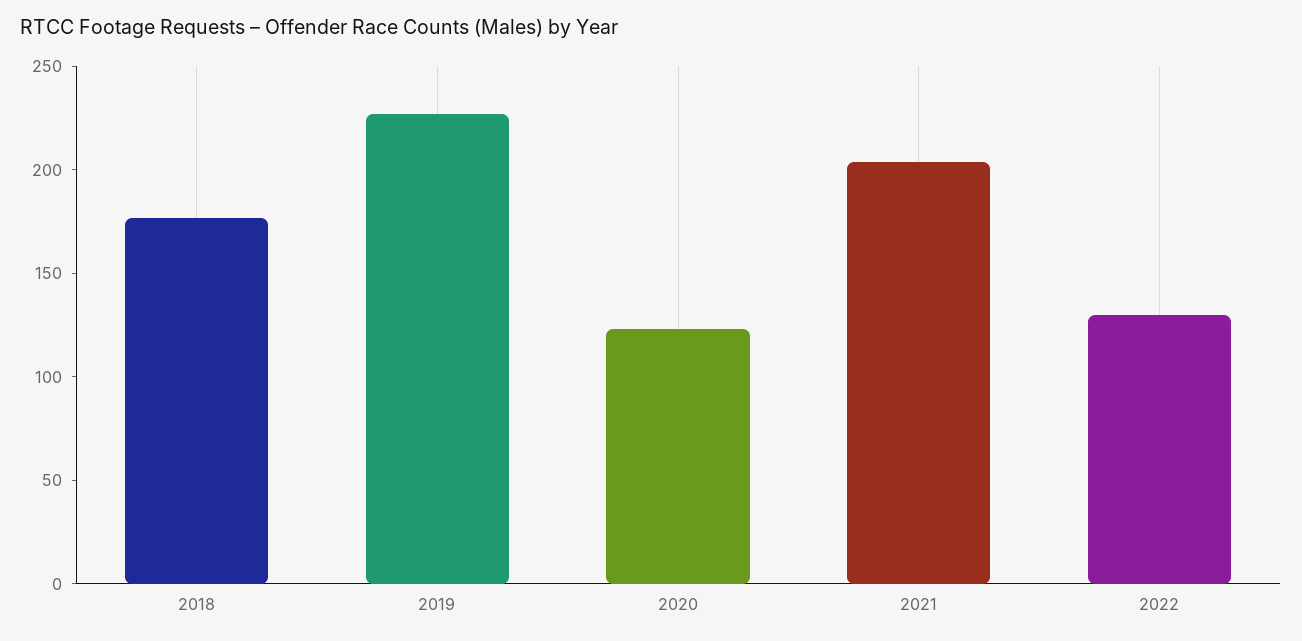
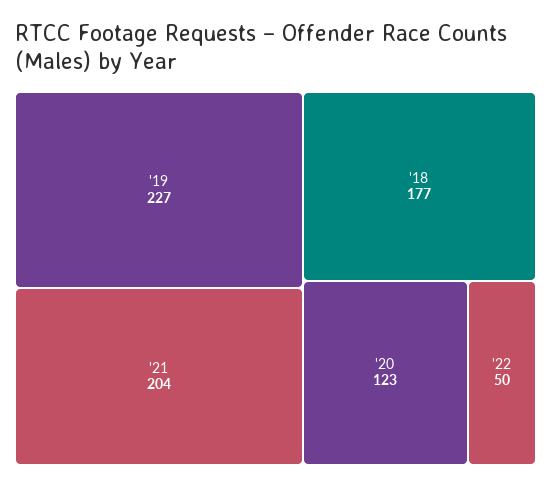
  {
    "2018": 177,
    "2019": 227,
    "2020": 123,
    "2021": 204,
-   "2022": 130
+   "2022": 50
  }

